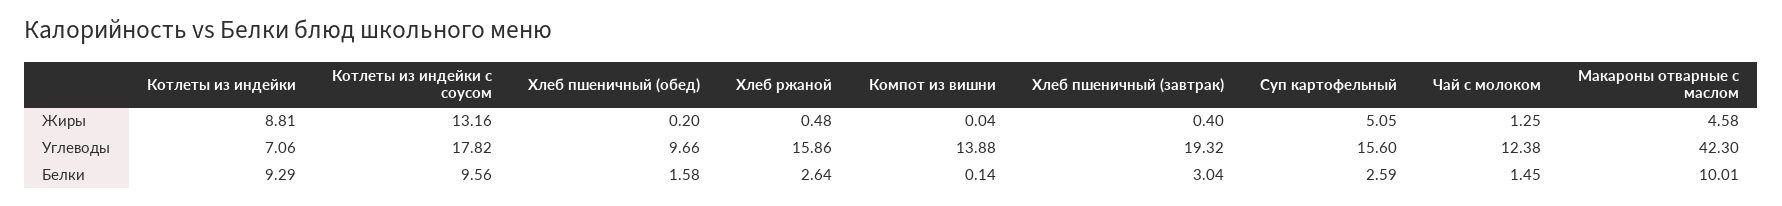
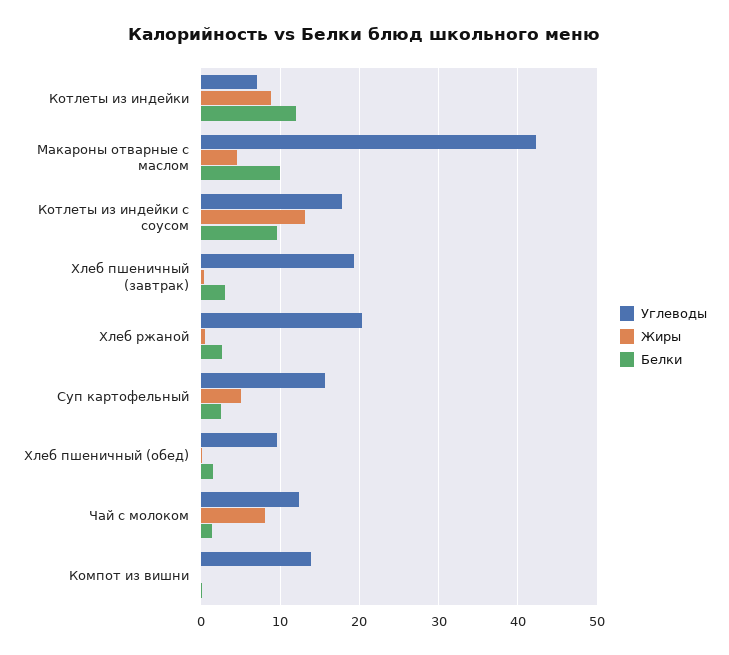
  {
    "Жиры": {
      "Котлеты из индейки": 8.81,
      "Котлеты из индейки с соусом": 13.16,
      "Хлеб пшеничный (обед)": 0.2,
      "Хлеб ржаной": 0.48,
      "Компот из вишни": 0.04,
      "Хлеб пшеничный (завтрак)": 0.4,
      "Суп картофельный": 5.05,
-     "Чай с молоком": 1.25,
+     "Чай с молоком": 8,
      "Макароны отварные с маслом": 4.58
    },
    "Углеводы": {
      "Котлеты из индейки": 7.06,
      "Котлеты из индейки с соусом": 17.82,
      "Хлеб пшеничный (обед)": 9.66,
-     "Хлеб ржаной": 15.86,
+     "Хлеб ржаной": 20,
      "Компот из вишни": 13.88,
      "Хлеб пшеничный (завтрак)": 19.32,
      "Суп картофельный": 15.6,
      "Чай с молоком": 12.38,
      "Макароны отварные с маслом": 42.3
    },
    "Белки": {
-     "Котлеты из индейки": 9.29,
+     "Котлеты из индейки": 12,
      "Котлеты из индейки с соусом": 9.56,
      "Хлеб пшеничный (обед)": 1.58,
      "Хлеб ржаной": 2.64,
      "Компот из вишни": 0.14,
      "Хлеб пшеничный (завтрак)": 3.04,
      "Суп картофельный": 2.59,
      "Чай с молоком": 1.45,
      "Макароны отварные с маслом": 10.01
    }
  }

